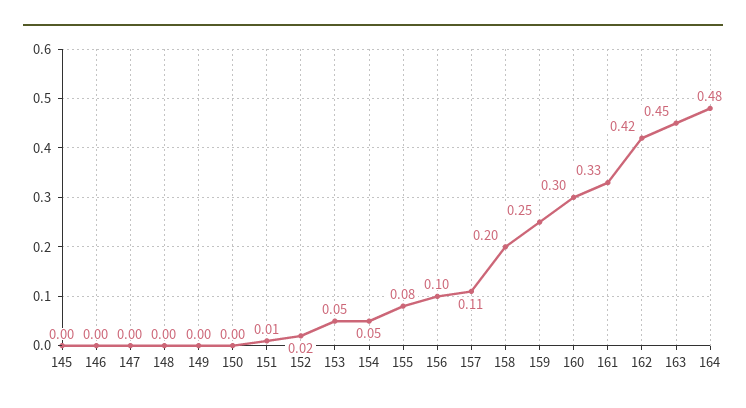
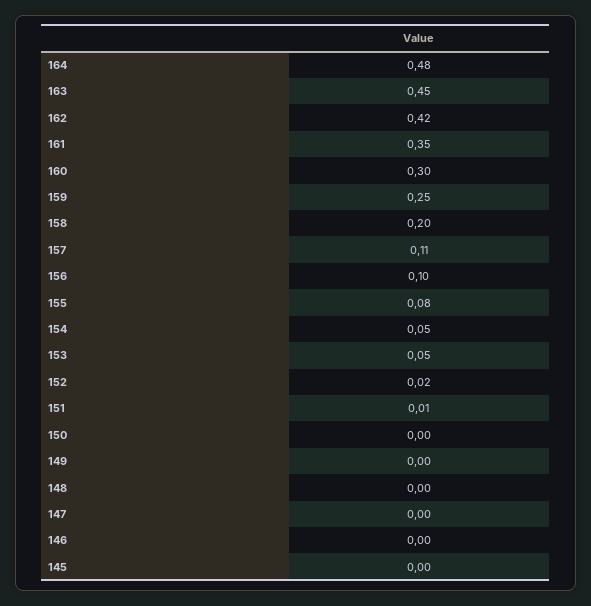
  {
    "145": 0,
    "146": 0,
    "147": 0,
    "148": 0,
    "149": 0,
    "150": 0,
    "151": 0.01,
    "152": 0.02,
    "153": 0.05,
    "154": 0.05,
    "155": 0.08,
    "156": 0.1,
    "157": 0.11,
    "158": 0.2,
    "159": 0.25,
    "160": 0.3,
-   "161": 0.33,
+   "161": 0.35,
    "162": 0.42,
    "163": 0.45,
    "164": 0.48
  }

